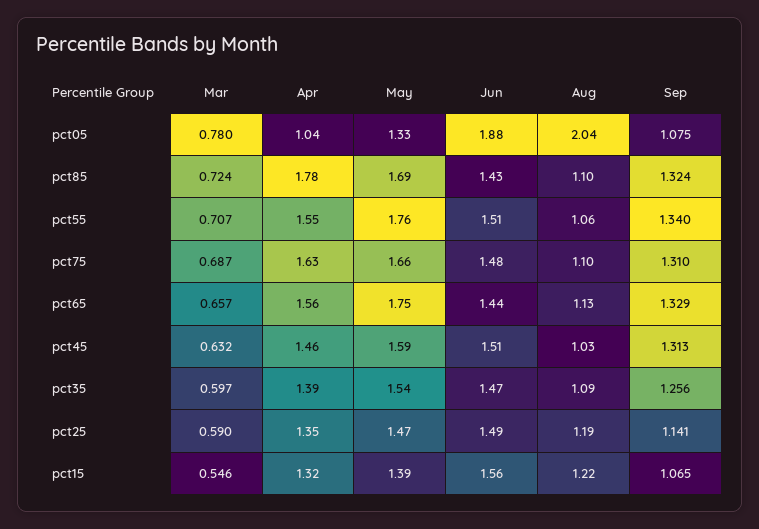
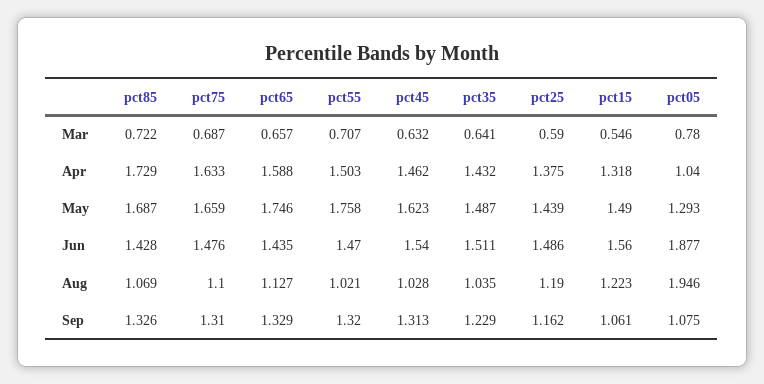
  {
    "Mar": {
      "pct05": 0.78,
-     "pct85": 0.724,
+     "pct85": 0.722,
      "pct55": 0.707,
      "pct75": 0.687,
      "pct65": 0.657,
      "pct45": 0.632,
-     "pct35": 0.597,
+     "pct35": 0.641,
      "pct25": 0.59,
      "pct15": 0.546
    },
    "Apr": {
      "pct05": 1.04,
-     "pct85": 1.78,
+     "pct85": 1.729,
-     "pct55": 1.55,
+     "pct55": 1.503,
      "pct75": 1.633,
-     "pct65": 1.56,
+     "pct65": 1.588,
      "pct45": 1.462,
-     "pct35": 1.39,
+     "pct35": 1.432,
-     "pct25": 1.35,
+     "pct25": 1.375,
      "pct15": 1.318
    },
    "May": {
-     "pct05": 1.33,
+     "pct05": 1.293,
      "pct85": 1.687,
      "pct55": 1.758,
      "pct75": 1.659,
      "pct65": 1.746,
-     "pct45": 1.59,
+     "pct45": 1.623,
-     "pct35": 1.54,
+     "pct35": 1.487,
-     "pct25": 1.47,
+     "pct25": 1.439,
-     "pct15": 1.39
+     "pct15": 1.49
    },
    "Jun": {
      "pct05": 1.877,
      "pct85": 1.428,
-     "pct55": 1.51,
+     "pct55": 1.47,
      "pct75": 1.476,
      "pct65": 1.435,
-     "pct45": 1.51,
+     "pct45": 1.54,
-     "pct35": 1.47,
+     "pct35": 1.511,
      "pct25": 1.486,
      "pct15": 1.56
    },
    "Aug": {
-     "pct05": 2.04,
+     "pct05": 1.946,
-     "pct85": 1.1,
+     "pct85": 1.069,
-     "pct55": 1.06,
+     "pct55": 1.021,
      "pct75": 1.1,
      "pct65": 1.127,
      "pct45": 1.028,
-     "pct35": 1.09,
+     "pct35": 1.035,
      "pct25": 1.19,
      "pct15": 1.223
    },
    "Sep": {
      "pct05": 1.075,
-     "pct85": 1.324,
+     "pct85": 1.326,
-     "pct55": 1.34,
+     "pct55": 1.32,
      "pct75": 1.31,
      "pct65": 1.329,
      "pct45": 1.313,
-     "pct35": 1.256,
+     "pct35": 1.229,
-     "pct25": 1.141,
+     "pct25": 1.162,
-     "pct15": 1.065
+     "pct15": 1.061
    }
  }

